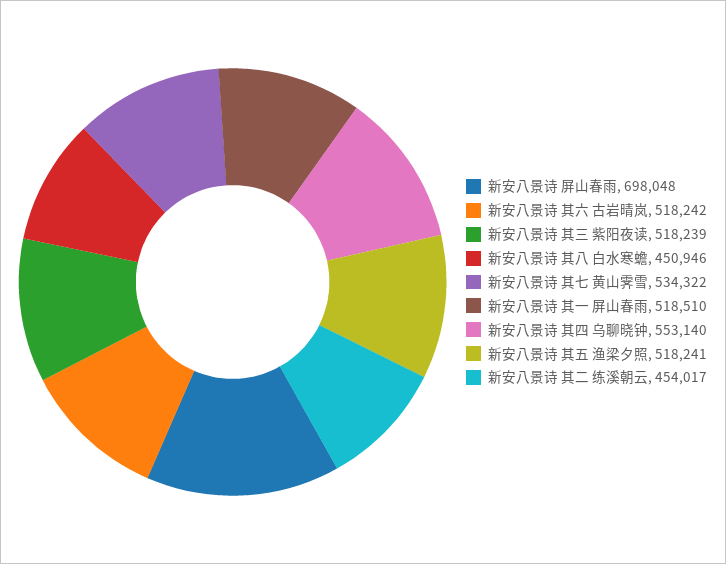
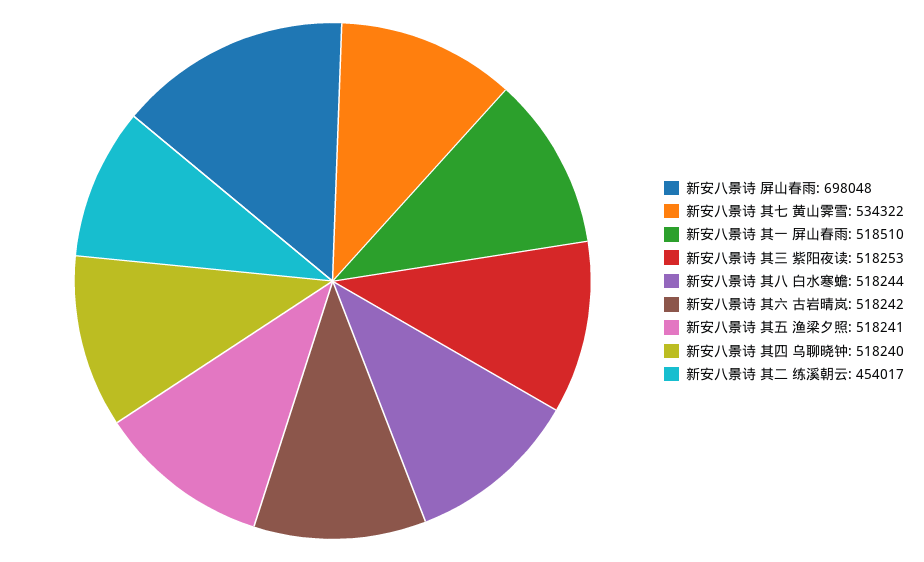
  {
    "新安八景诗 屏山春雨": 698048,
    "新安八景诗 其六 古岩晴岚": 518242,
-   "新安八景诗 其三 紫阳夜读": 518239,
+   "新安八景诗 其三 紫阳夜读": 518253,
-   "新安八景诗 其八 白水寒蟾": 450946,
+   "新安八景诗 其八 白水寒蟾": 518244,
    "新安八景诗 其七 黄山霁雪": 534322,
    "新安八景诗 其一 屏山春雨": 518510,
-   "新安八景诗 其四 乌聊晓钟": 553140,
+   "新安八景诗 其四 乌聊晓钟": 518240,
    "新安八景诗 其五 渔梁夕照": 518241,
    "新安八景诗 其二 练溪朝云": 454017
  }

